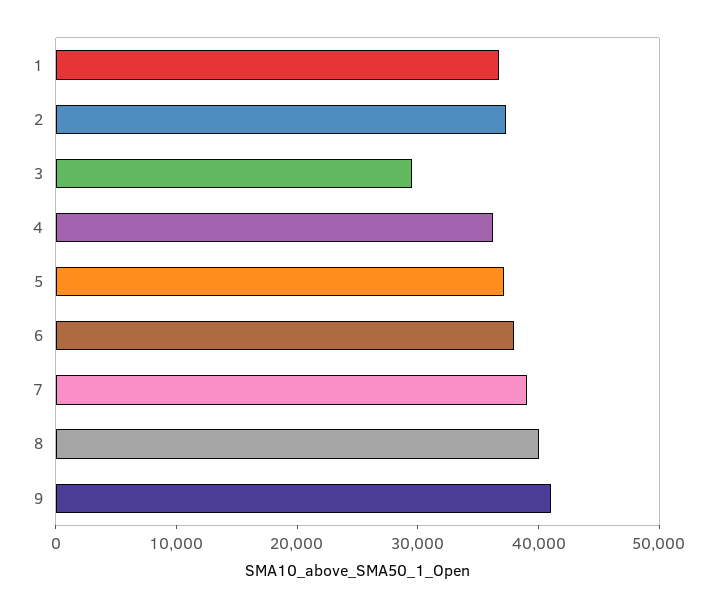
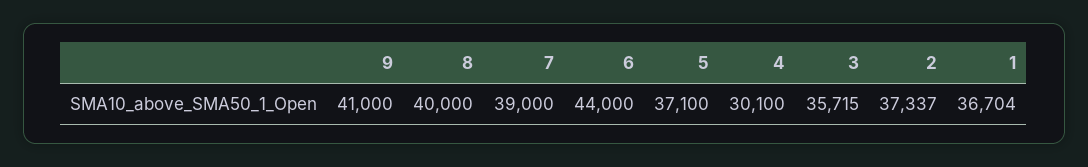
  {
    "1": 36704,
    "2": 37337,
-   "3": 30000,
+   "3": 35715,
-   "4": 36000,
+   "4": 30100,
    "5": 37100,
-   "6": 38000,
+   "6": 44000,
    "7": 39000,
    "8": 40000,
    "9": 41000
  }

